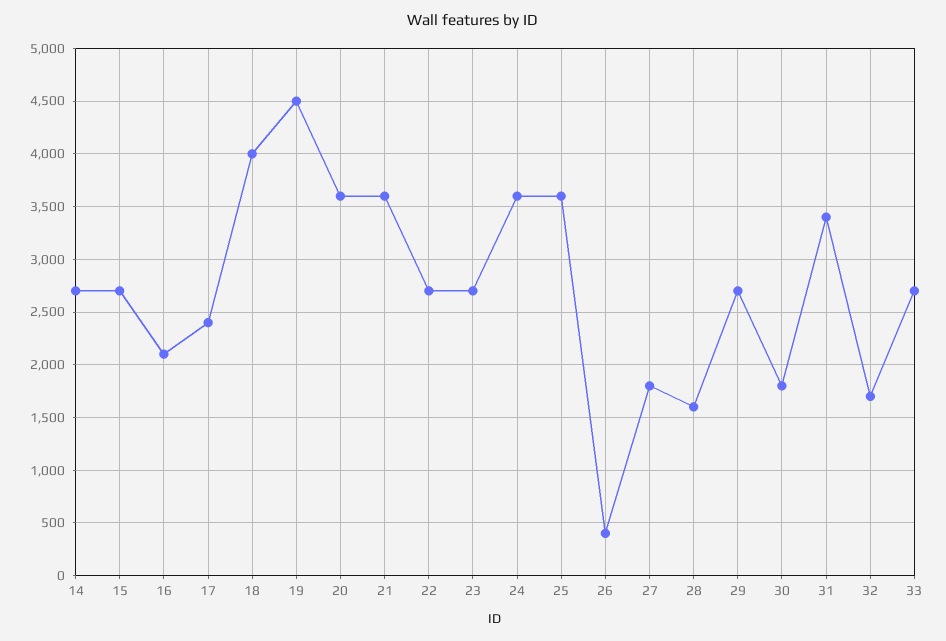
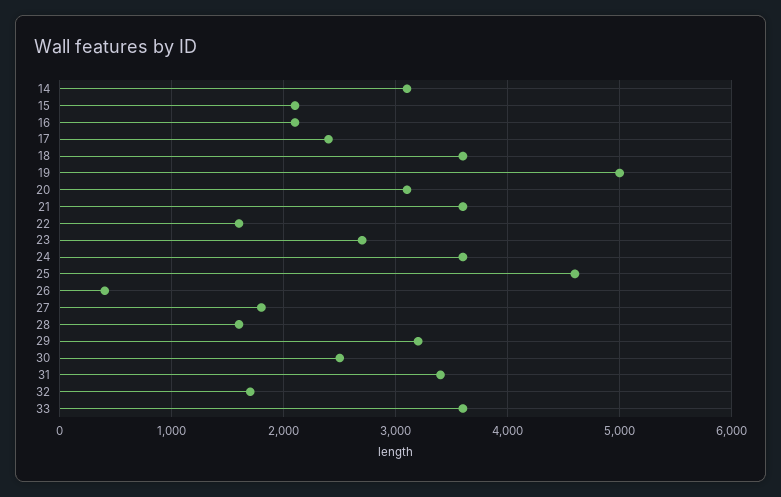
  {
-   "14": 2700,
+   "14": 3100,
-   "15": 2700,
+   "15": 2100,
    "16": 2100,
    "17": 2400,
-   "18": 4000,
+   "18": 3600,
-   "19": 4500,
+   "19": 5000,
-   "20": 3600,
+   "20": 3100,
    "21": 3600,
-   "22": 2700,
+   "22": 1600,
    "23": 2700,
    "24": 3600,
-   "25": 3600,
+   "25": 4600,
    "26": 400,
    "27": 1800,
    "28": 1600,
-   "29": 2700,
+   "29": 3200,
-   "30": 1800,
+   "30": 2500,
    "31": 3400,
    "32": 1700,
-   "33": 2700
+   "33": 3600
  }

